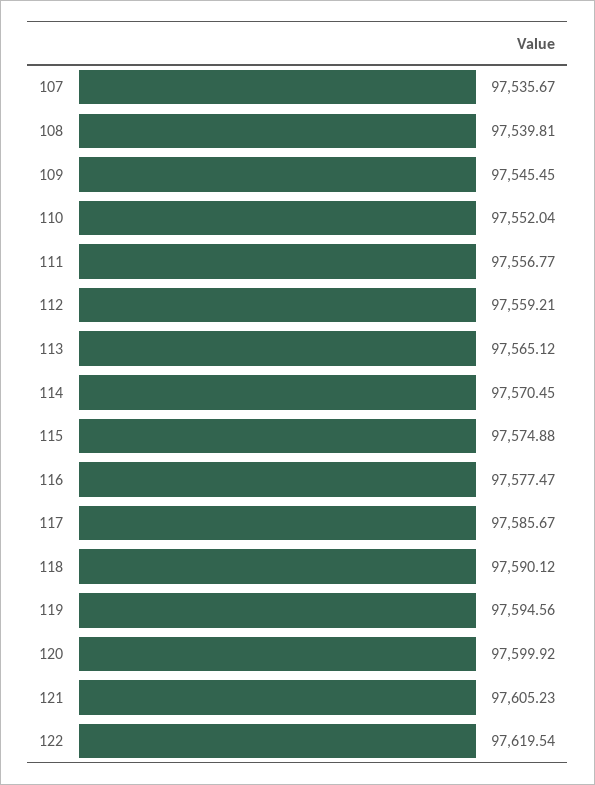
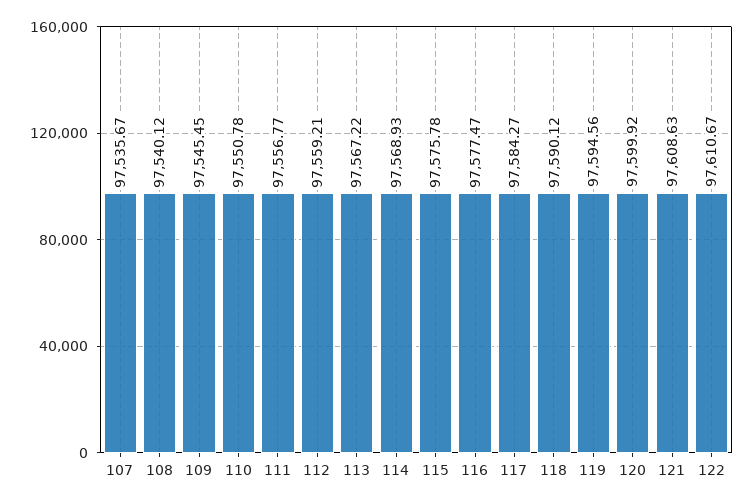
  {
    "107": 97535.67,
-   "108": 97539.81,
+   "108": 97540.12,
    "109": 97545.45,
-   "110": 97552.04,
+   "110": 97550.78,
    "111": 97556.77,
    "112": 97559.21,
-   "113": 97565.12,
+   "113": 97567.22,
-   "114": 97570.45,
+   "114": 97568.93,
-   "115": 97574.88,
+   "115": 97575.78,
    "116": 97577.47,
-   "117": 97585.67,
+   "117": 97584.27,
    "118": 97590.12,
    "119": 97594.56,
    "120": 97599.92,
-   "121": 97605.23,
+   "121": 97608.63,
-   "122": 97619.54
+   "122": 97610.67
  }

